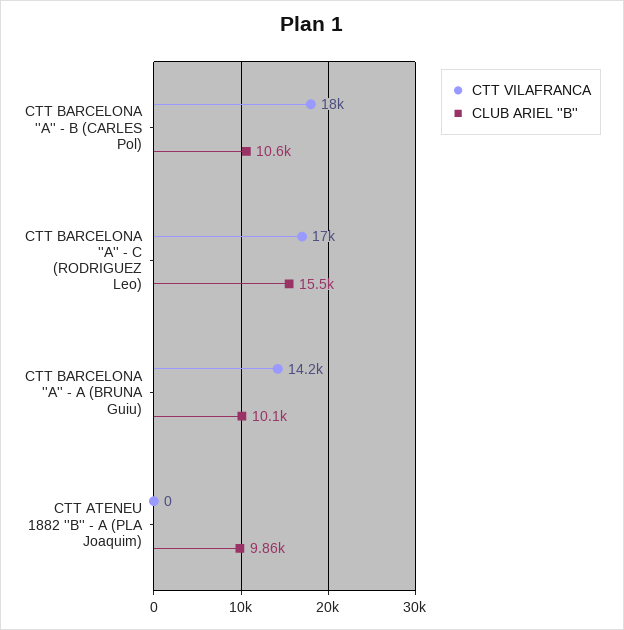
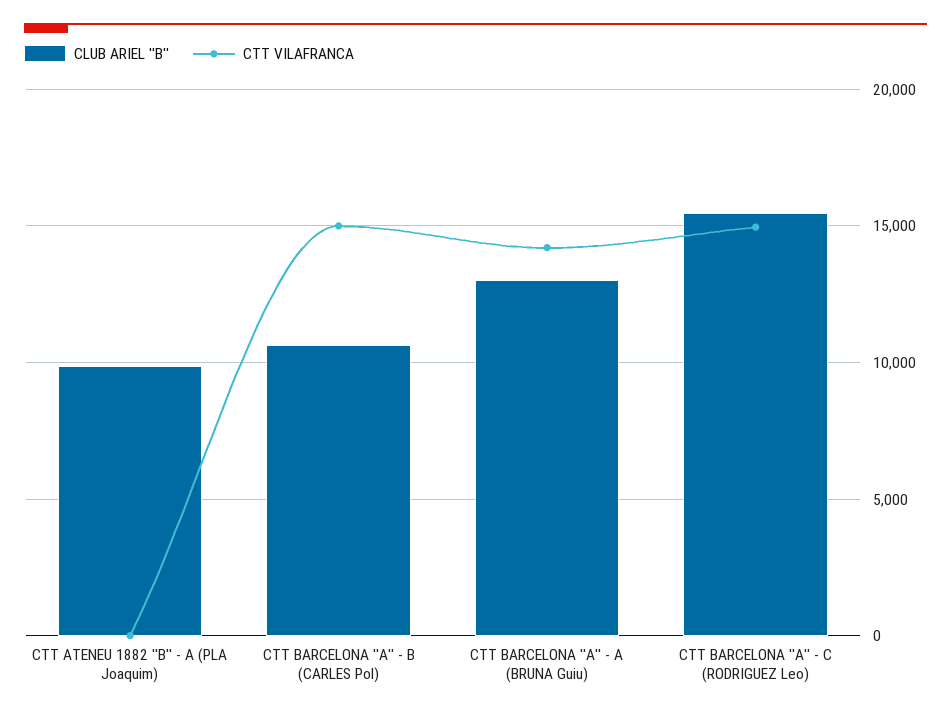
  {
    "CTT VILAFRANCA": {
-     "CTT BARCELONA ''A'' - B (CARLES Pol)": 18000,
+     "CTT BARCELONA ''A'' - B (CARLES Pol)": 15000,
-     "CTT BARCELONA ''A'' - C (RODRIGUEZ Leo)": 17000,
+     "CTT BARCELONA ''A'' - C (RODRIGUEZ Leo)": 15000,
      "CTT BARCELONA ''A'' - A (BRUNA Guiu)": 14200,
      "CTT ATENEU 1882 ''B'' - A (PLA Joaquim)": 0
    },
    "CLUB ARIEL ''B''": {
      "CTT BARCELONA ''A'' - B (CARLES Pol)": 10600,
      "CTT BARCELONA ''A'' - C (RODRIGUEZ Leo)": 15500,
-     "CTT BARCELONA ''A'' - A (BRUNA Guiu)": 10100,
+     "CTT BARCELONA ''A'' - A (BRUNA Guiu)": 13000,
      "CTT ATENEU 1882 ''B'' - A (PLA Joaquim)": 9860
    }
  }

